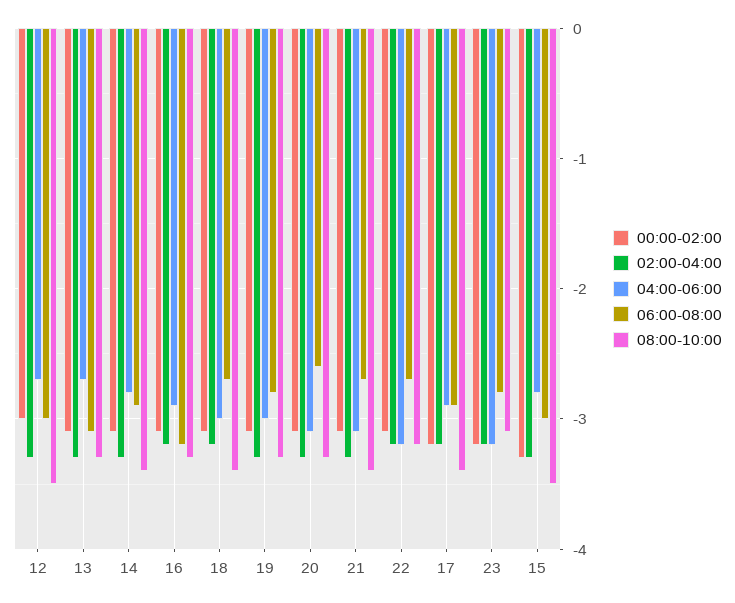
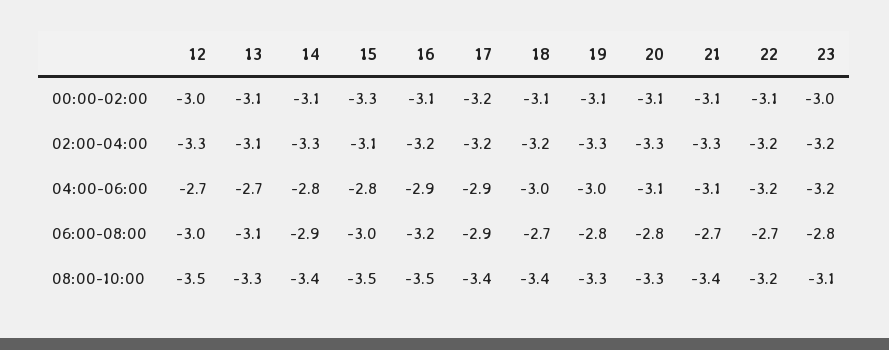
  {
    "00:00-02:00": {
      "12": -3,
      "13": -3.1,
      "14": -3.1,
      "16": -3.1,
      "18": -3.1,
      "19": -3.1,
      "20": -3.1,
      "21": -3.1,
      "22": -3.1,
      "17": -3.2,
-     "23": -3.2,
+     "23": -3,
      "15": -3.3
    },
    "02:00-04:00": {
      "12": -3.3,
-     "13": -3.3,
+     "13": -3.1,
      "14": -3.3,
      "16": -3.2,
      "18": -3.2,
      "19": -3.3,
      "20": -3.3,
      "21": -3.3,
      "22": -3.2,
      "17": -3.2,
      "23": -3.2,
-     "15": -3.3
+     "15": -3.1
    },
    "04:00-06:00": {
      "12": -2.7,
      "13": -2.7,
      "14": -2.8,
      "16": -2.9,
      "18": -3,
      "19": -3,
      "20": -3.1,
      "21": -3.1,
      "22": -3.2,
      "17": -2.9,
      "23": -3.2,
      "15": -2.8
    },
    "06:00-08:00": {
      "12": -3,
      "13": -3.1,
      "14": -2.9,
      "16": -3.2,
      "18": -2.7,
      "19": -2.8,
-     "20": -2.6,
+     "20": -2.8,
      "21": -2.7,
      "22": -2.7,
      "17": -2.9,
      "23": -2.8,
      "15": -3
    },
    "08:00-10:00": {
      "12": -3.5,
      "13": -3.3,
      "14": -3.4,
-     "16": -3.3,
+     "16": -3.5,
      "18": -3.4,
      "19": -3.3,
      "20": -3.3,
      "21": -3.4,
      "22": -3.2,
      "17": -3.4,
      "23": -3.1,
      "15": -3.5
    }
  }

